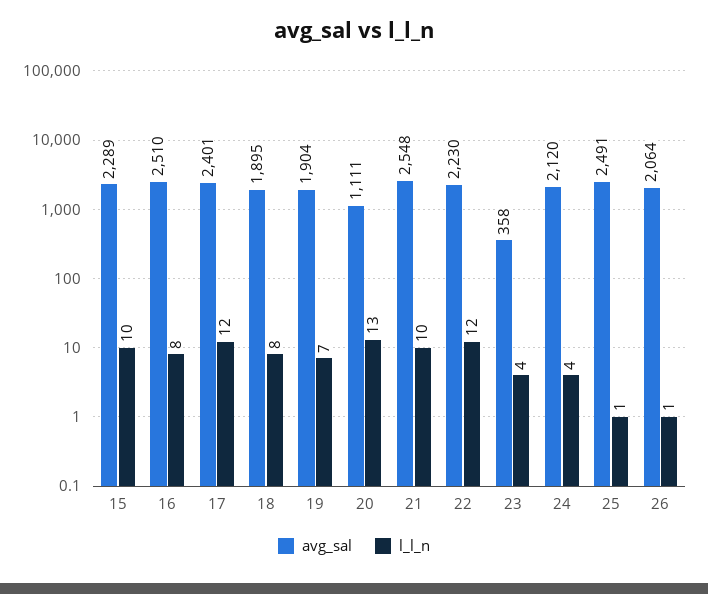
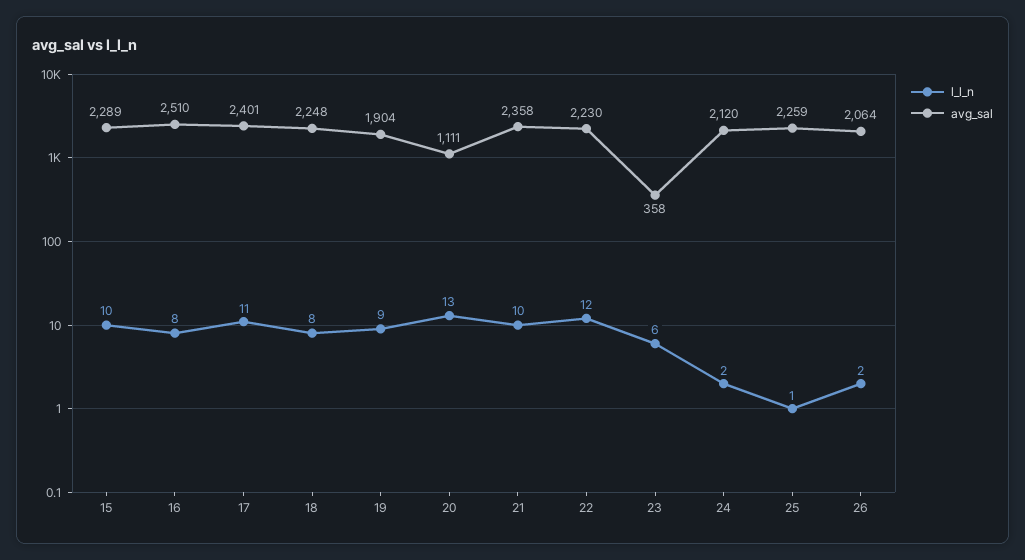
  {
    "avg_sal": {
      "15": 2289,
      "16": 2510,
      "17": 2401,
-     "18": 1895,
+     "18": 2248,
      "19": 1904,
      "20": 1111,
-     "21": 2548,
+     "21": 2358,
      "22": 2230,
      "23": 358,
      "24": 2120,
-     "25": 2491,
+     "25": 2259,
      "26": 2064
    },
    "l_l_n": {
      "15": 10,
      "16": 8,
-     "17": 12,
+     "17": 11,
      "18": 8,
-     "19": 7,
+     "19": 9,
      "20": 13,
      "21": 10,
      "22": 12,
-     "23": 4,
+     "23": 6,
-     "24": 4,
+     "24": 2,
      "25": 1,
-     "26": 1
+     "26": 2
    }
  }

